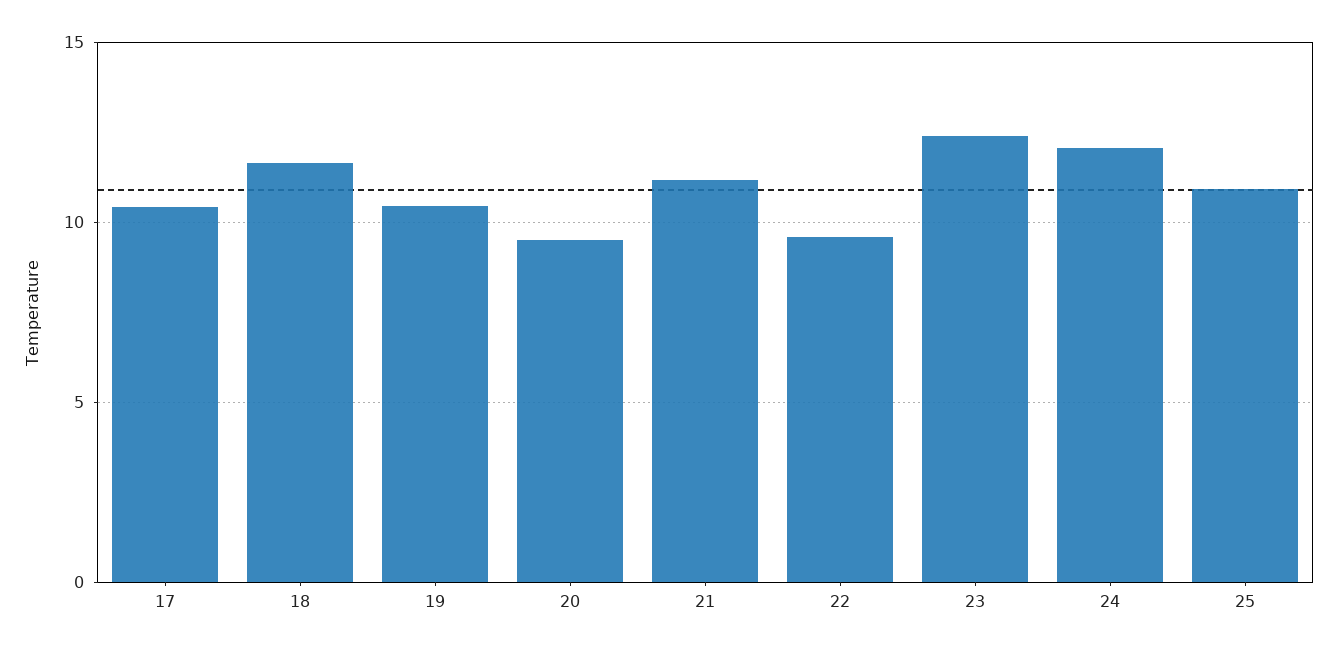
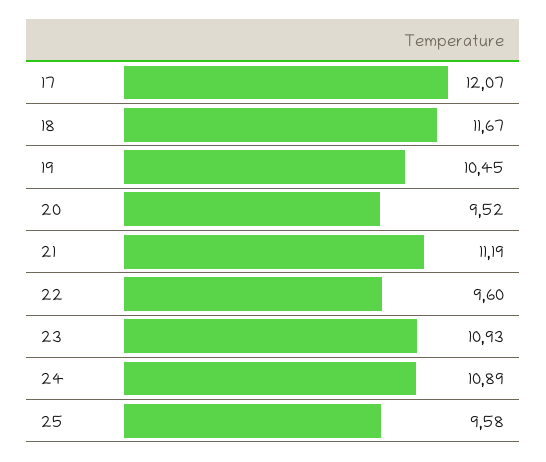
  {
-   "17": 10.5,
+   "17": 12.07,
    "18": 11.67,
    "19": 10.45,
    "20": 9.52,
    "21": 11.19,
    "22": 9.6,
-   "23": 12.5,
+   "23": 10.93,
-   "24": 12,
+   "24": 10.89,
-   "25": 11
+   "25": 9.58
  }

